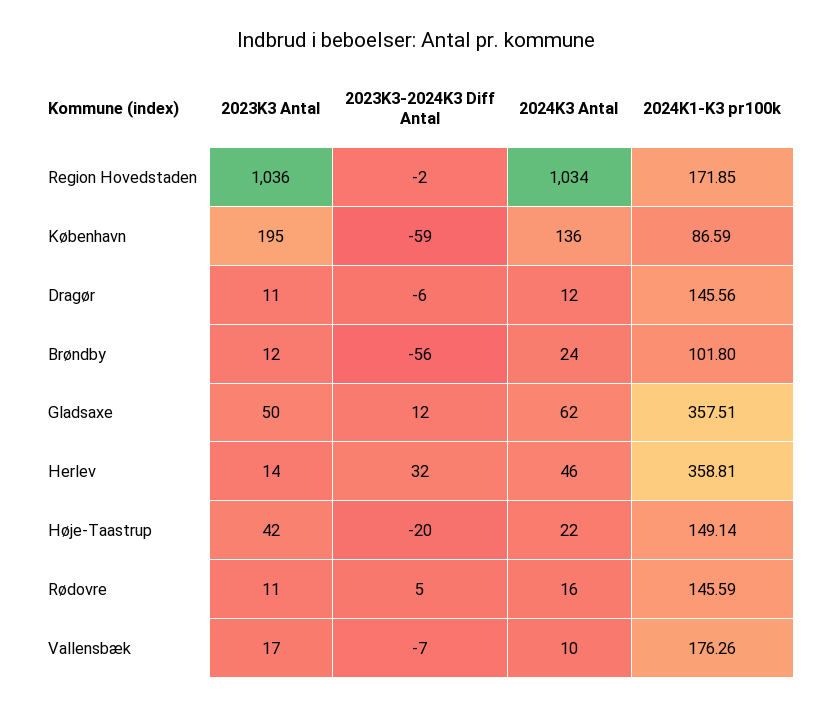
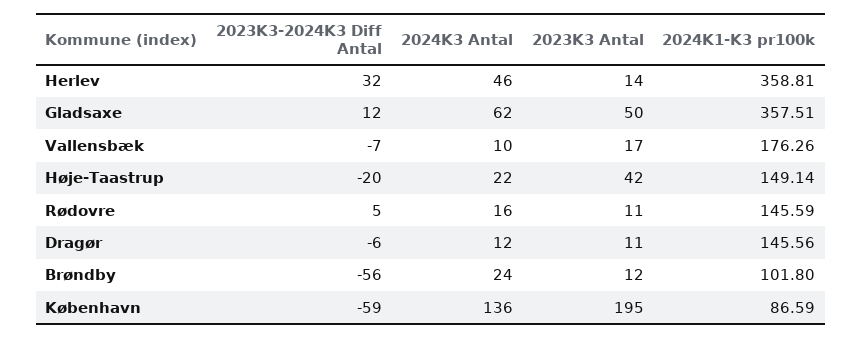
  {
    "2023K3 Antal": {
-     "Region Hovedstaden": 1036,
      "København": 195,
      "Dragør": 11,
      "Brøndby": 12,
      "Gladsaxe": 50,
      "Herlev": 14,
      "Høje-Taastrup": 42,
      "Rødovre": 11,
      "Vallensbæk": 17
    },
    "2023K3-2024K3 Diff Antal": {
-     "Region Hovedstaden": -2,
      "København": -59,
      "Dragør": -6,
      "Brøndby": -56,
      "Gladsaxe": 12,
      "Herlev": 32,
      "Høje-Taastrup": -20,
      "Rødovre": 5,
      "Vallensbæk": -7
    },
    "2024K3 Antal": {
-     "Region Hovedstaden": 1034,
      "København": 136,
      "Dragør": 12,
      "Brøndby": 24,
      "Gladsaxe": 62,
      "Herlev": 46,
      "Høje-Taastrup": 22,
      "Rødovre": 16,
      "Vallensbæk": 10
    },
    "2024K1-K3 pr100k": {
-     "Region Hovedstaden": 171.85,
      "København": 86.59,
      "Dragør": 145.56,
      "Brøndby": 101.8,
      "Gladsaxe": 357.51,
      "Herlev": 358.81,
      "Høje-Taastrup": 149.14,
      "Rødovre": 145.59,
      "Vallensbæk": 176.26
    }
  }

